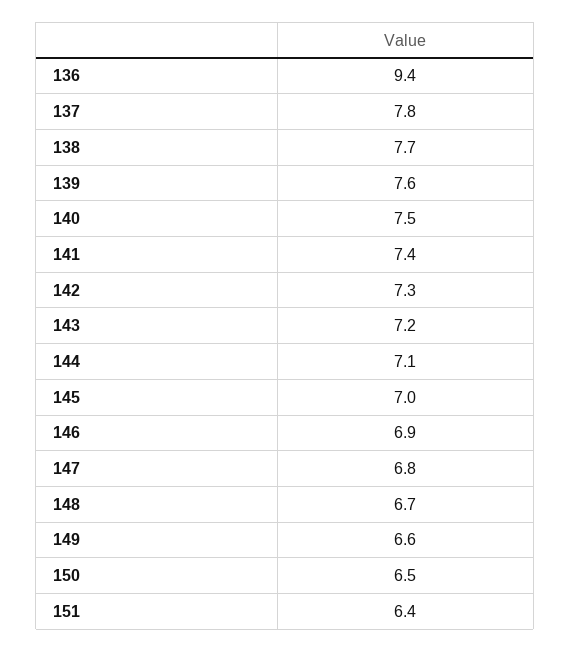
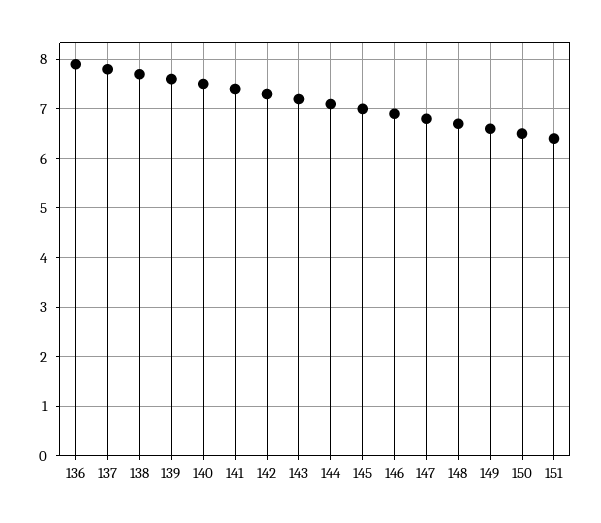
  {
-   "136": 9.4,
+   "136": 8,
    "137": 7.8,
    "138": 7.7,
    "139": 7.6,
    "140": 7.5,
    "141": 7.4,
    "142": 7.3,
    "143": 7.2,
    "144": 7.1,
    "145": 7,
    "146": 6.9,
    "147": 6.8,
    "148": 6.7,
    "149": 6.6,
    "150": 6.5,
    "151": 6.4
  }

